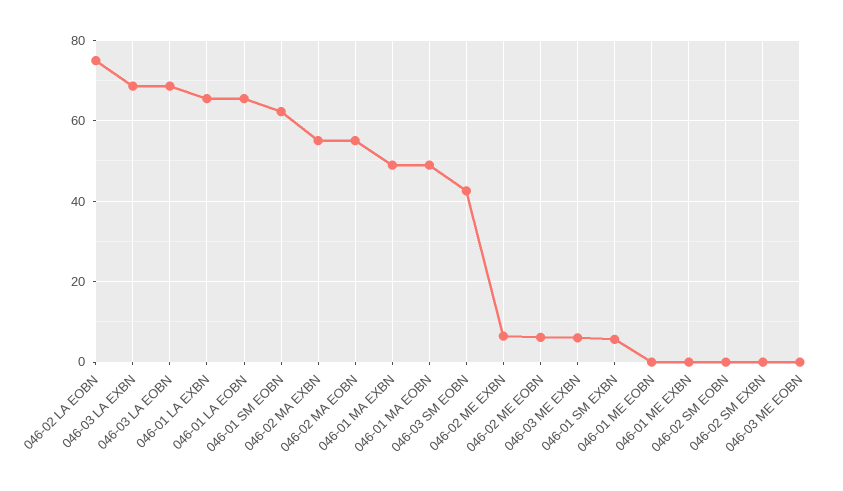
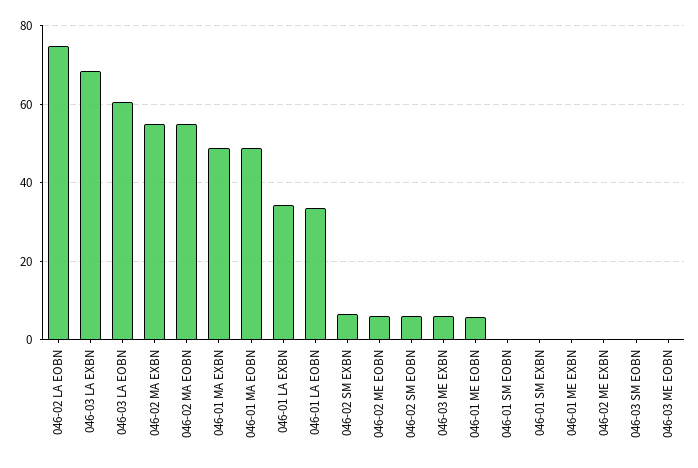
  {
    "046-02 LA EOBN": 74,
    "046-03 LA EXBN": 68,
-   "046-03 LA EOBN": 68,
+   "046-03 LA EOBN": 60,
-   "046-01 LA EXBN": 66,
+   "046-01 LA EXBN": 34,
-   "046-01 LA EOBN": 66,
+   "046-01 LA EOBN": 34,
-   "046-01 SM EOBN": 62,
+   "046-01 SM EOBN": 0,
    "046-02 MA EXBN": 56,
    "046-02 MA EOBN": 56,
    "046-01 MA EXBN": 48,
    "046-01 MA EOBN": 48,
-   "046-03 SM EOBN": 42,
+   "046-03 SM EOBN": 0,
-   "046-02 ME EXBN": 6,
+   "046-02 ME EXBN": 0,
    "046-02 ME EOBN": 6,
    "046-03 ME EXBN": 6,
-   "046-01 SM EXBN": 6,
+   "046-01 SM EXBN": 0,
-   "046-01 ME EOBN": 0,
+   "046-01 ME EOBN": 6,
    "046-01 ME EXBN": 0,
-   "046-02 SM EOBN": 0,
+   "046-02 SM EOBN": 6,
-   "046-02 SM EXBN": 0,
+   "046-02 SM EXBN": 6,
    "046-03 ME EOBN": 0
  }

